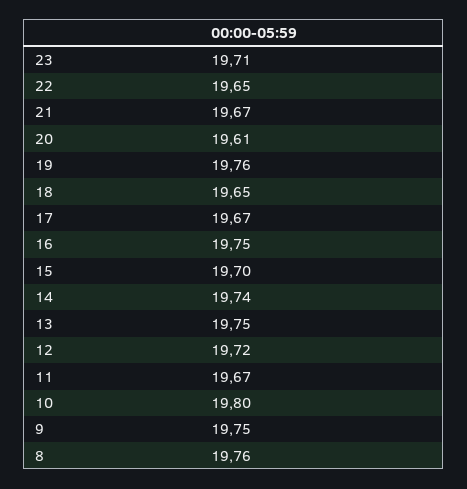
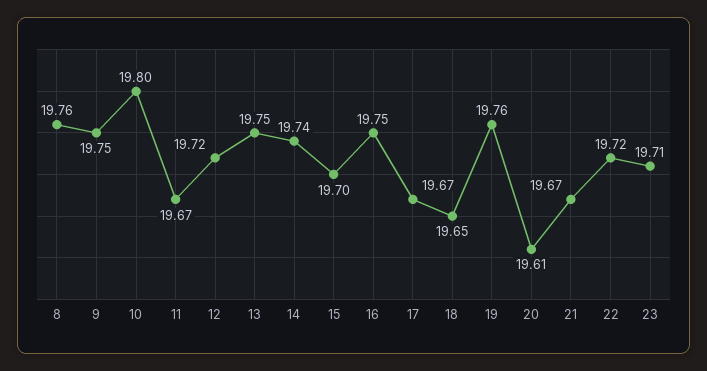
  {
    "23": 19.71,
-   "22": 19.65,
+   "22": 19.72,
    "21": 19.67,
    "20": 19.61,
    "19": 19.76,
    "18": 19.65,
    "17": 19.67,
    "16": 19.75,
    "15": 19.7,
    "14": 19.74,
    "13": 19.75,
    "12": 19.72,
    "11": 19.67,
    "10": 19.8,
    "9": 19.75,
    "8": 19.76
  }

